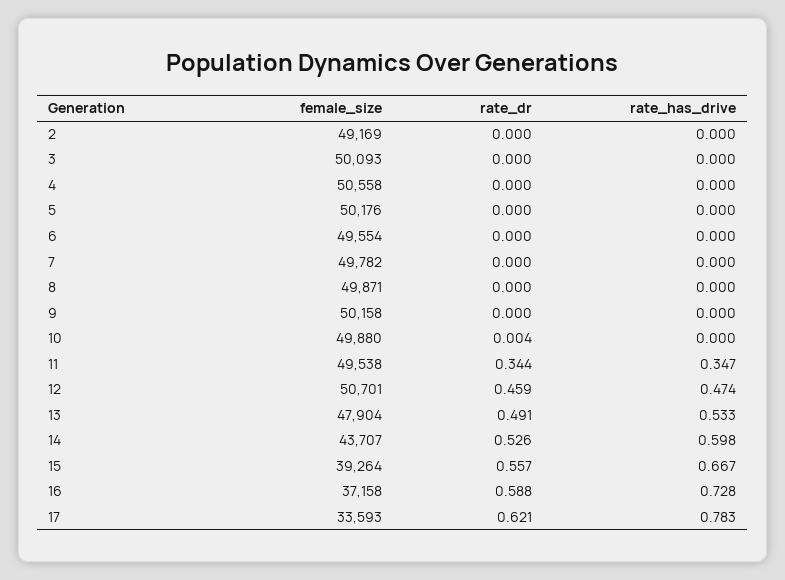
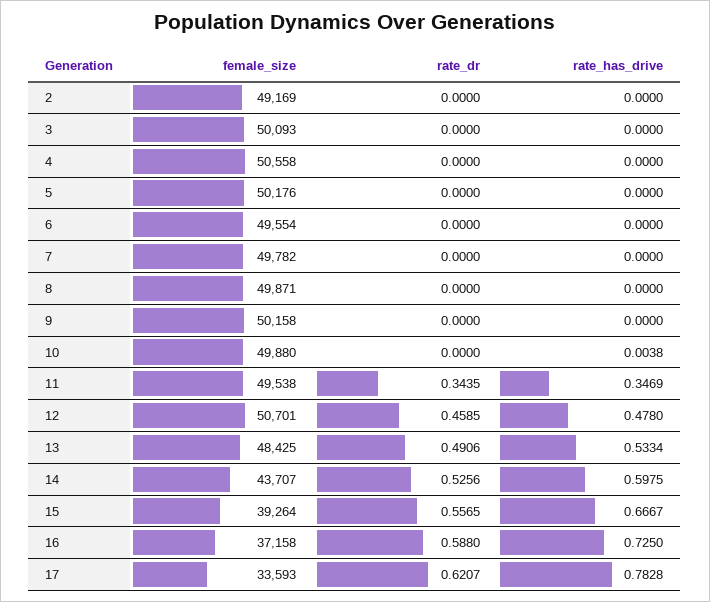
  {
    "female_size": {
      "2": 49169,
      "3": 50093,
      "4": 50558,
      "5": 50176,
      "6": 49554,
      "7": 49782,
      "8": 49871,
      "9": 50158,
      "10": 49880,
      "11": 49538,
      "12": 50701,
-     "13": 47904,
+     "13": 48425,
      "14": 43707,
      "15": 39264,
      "16": 37158,
      "17": 33593
    },
    "rate_dr": {
      "2": 0,
      "3": 0,
      "4": 0,
      "5": 0,
      "6": 0,
      "7": 0,
      "8": 0,
      "9": 0,
-     "10": 0.004,
+     "10": 0,
      "11": 0.3435,
      "12": 0.4585,
      "13": 0.4906,
      "14": 0.5256,
      "15": 0.5565,
      "16": 0.588,
      "17": 0.6207
    },
    "rate_has_drive": {
      "2": 0,
      "3": 0,
      "4": 0,
      "5": 0,
      "6": 0,
      "7": 0,
      "8": 0,
      "9": 0,
-     "10": 0,
+     "10": 0.0038,
      "11": 0.3469,
-     "12": 0.474,
+     "12": 0.478,
      "13": 0.5334,
      "14": 0.5975,
      "15": 0.6667,
-     "16": 0.728,
+     "16": 0.725,
      "17": 0.7828
    }
  }

